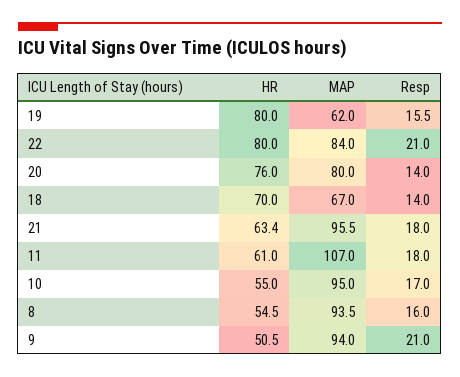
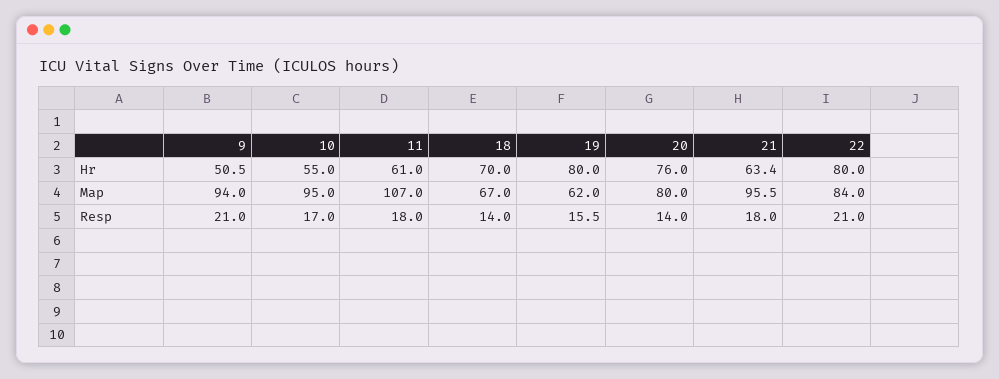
  {
    "HR": {
      "19": 80,
      "22": 80,
      "20": 76,
      "18": 70,
      "21": 63.4,
      "11": 61,
      "10": 55,
-     "8": 54.5,
      "9": 50.5
    },
    "MAP": {
      "19": 62,
      "22": 84,
      "20": 80,
      "18": 67,
      "21": 95.5,
      "11": 107,
      "10": 95,
-     "8": 93.5,
      "9": 94
    },
    "Resp": {
      "19": 15.5,
      "22": 21,
      "20": 14,
      "18": 14,
      "21": 18,
      "11": 18,
      "10": 17,
-     "8": 16,
      "9": 21
    }
  }

